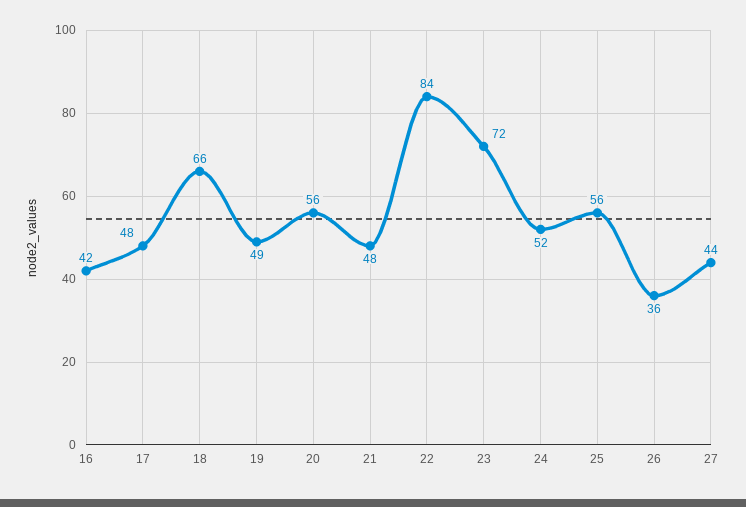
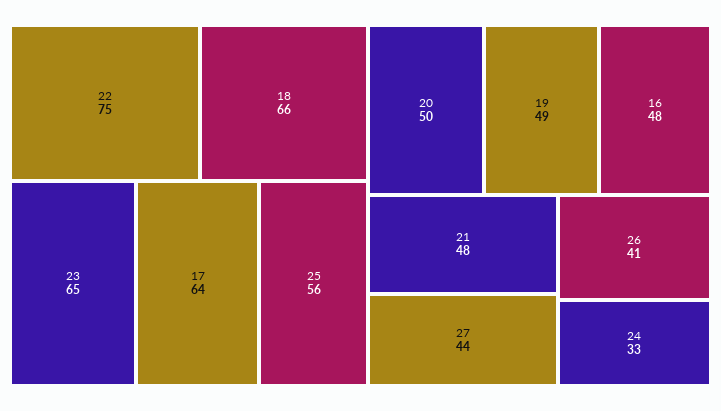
  {
-   "16": 42,
+   "16": 48,
-   "17": 48,
+   "17": 64,
    "18": 66,
    "19": 49,
-   "20": 56,
+   "20": 50,
    "21": 48,
-   "22": 84,
+   "22": 75,
-   "23": 72,
+   "23": 65,
-   "24": 52,
+   "24": 33,
    "25": 56,
-   "26": 36,
+   "26": 41,
    "27": 44
  }

